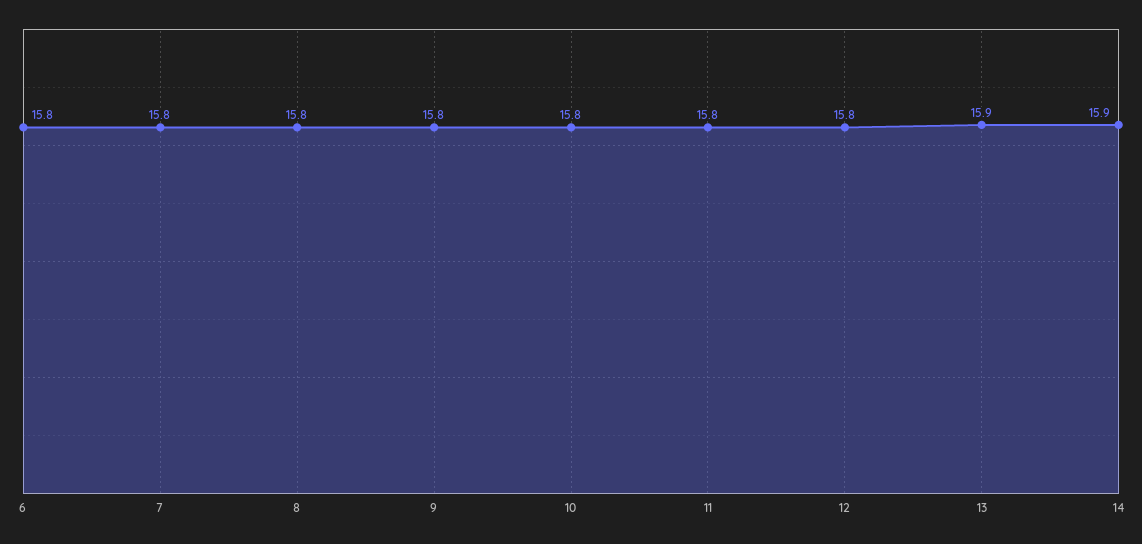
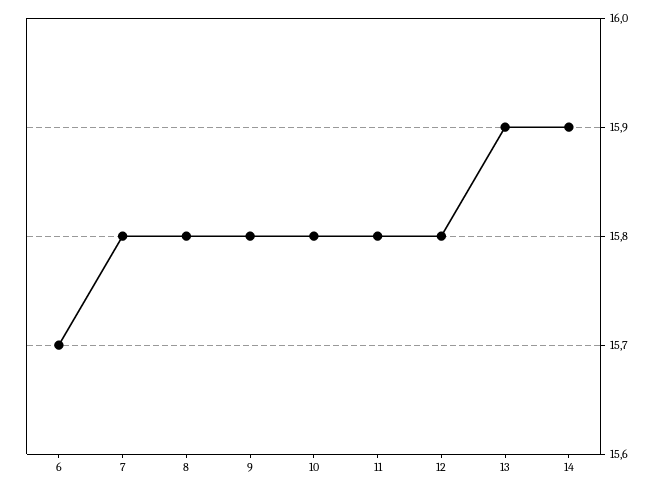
  {
-   "6": 15.8,
+   "6": 15.7,
    "7": 15.8,
    "8": 15.8,
    "9": 15.8,
    "10": 15.8,
    "11": 15.8,
    "12": 15.8,
    "13": 15.9,
    "14": 15.9
  }

